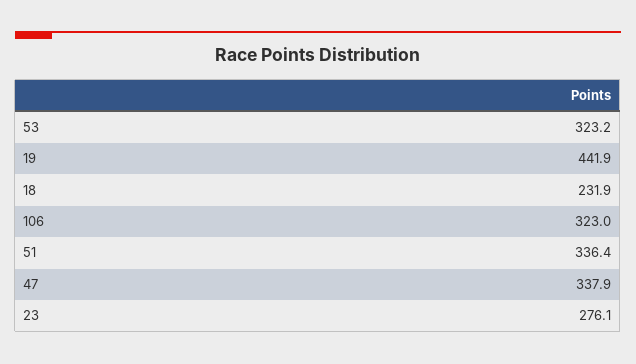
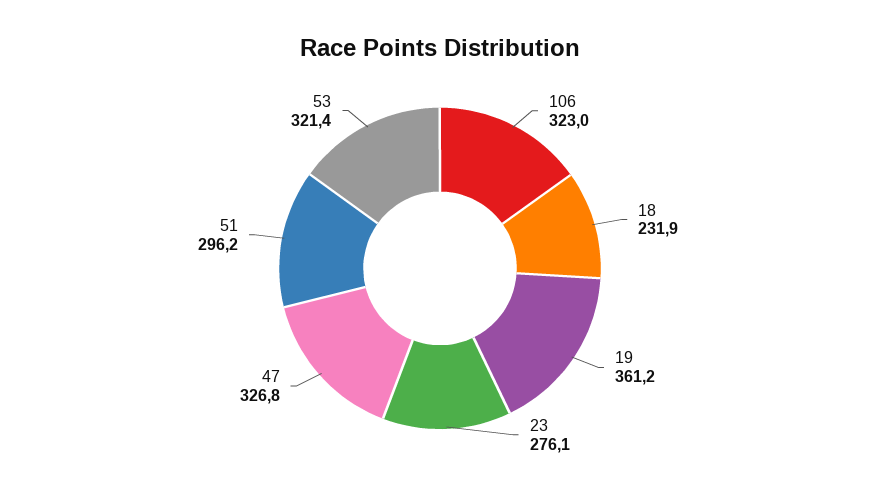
  {
-   "53": 323.2,
+   "53": 321.4,
-   "19": 441.9,
+   "19": 361.2,
    "18": 231.9,
    "106": 323,
-   "51": 336.4,
+   "51": 296.2,
-   "47": 337.9,
+   "47": 326.8,
    "23": 276.1
  }

